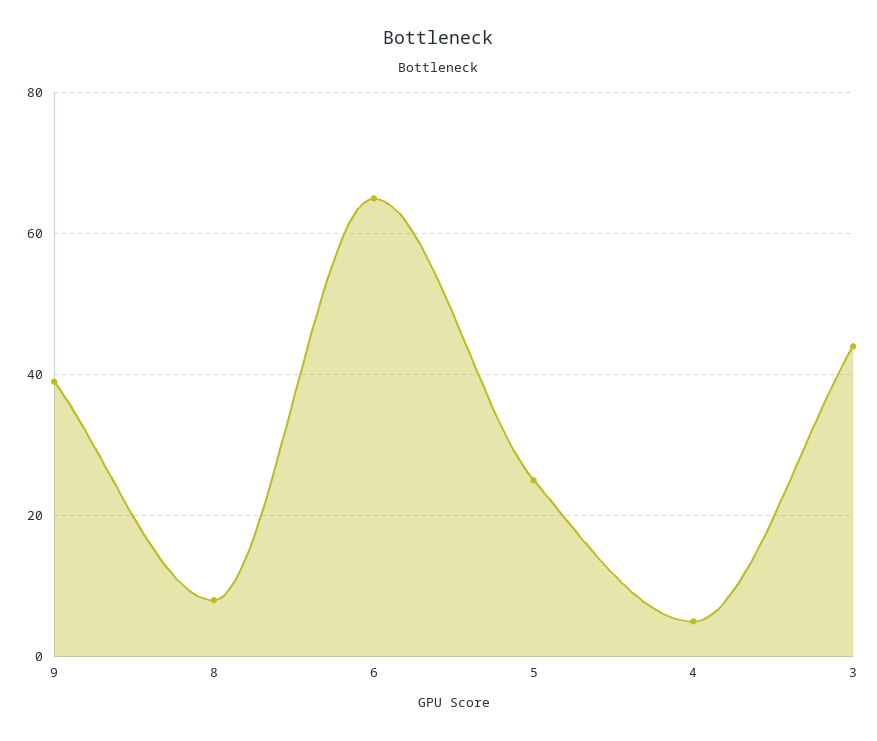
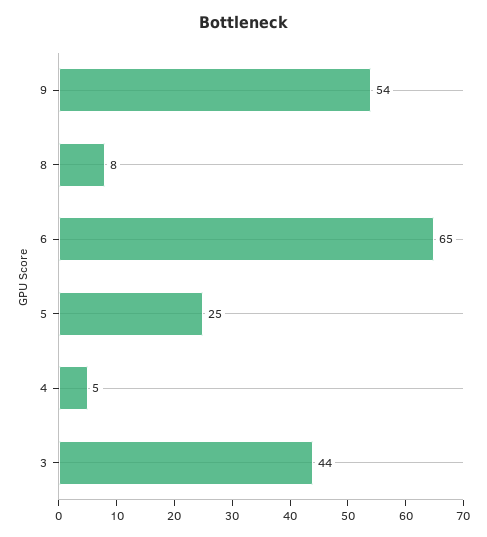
  {
-   "9": 40,
+   "9": 54,
    "8": 8,
    "6": 65,
    "5": 25,
    "4": 5,
    "3": 44
  }

